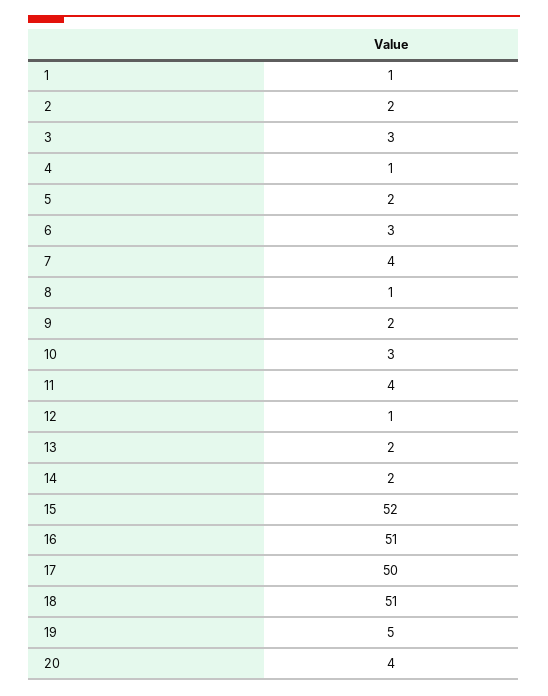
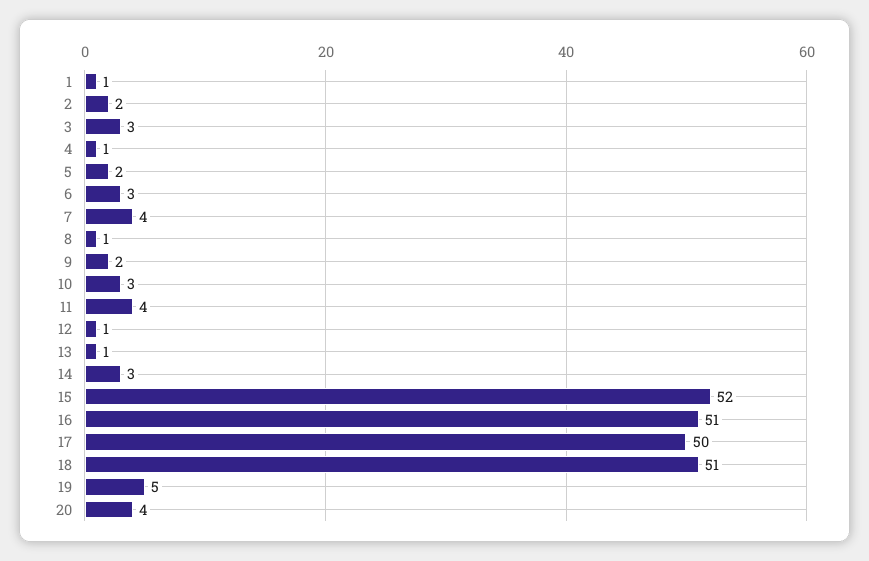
  {
    "1": 1,
    "2": 2,
    "3": 3,
    "4": 1,
    "5": 2,
    "6": 3,
    "7": 4,
    "8": 1,
    "9": 2,
    "10": 3,
    "11": 4,
    "12": 1,
-   "13": 2,
+   "13": 1,
-   "14": 2,
+   "14": 3,
    "15": 52,
    "16": 51,
    "17": 50,
    "18": 51,
    "19": 5,
    "20": 4
  }

